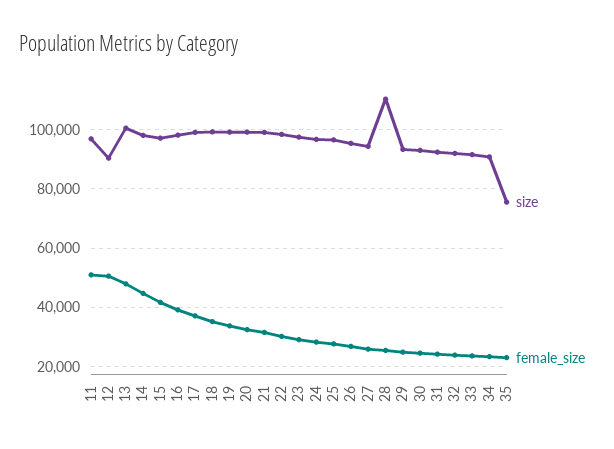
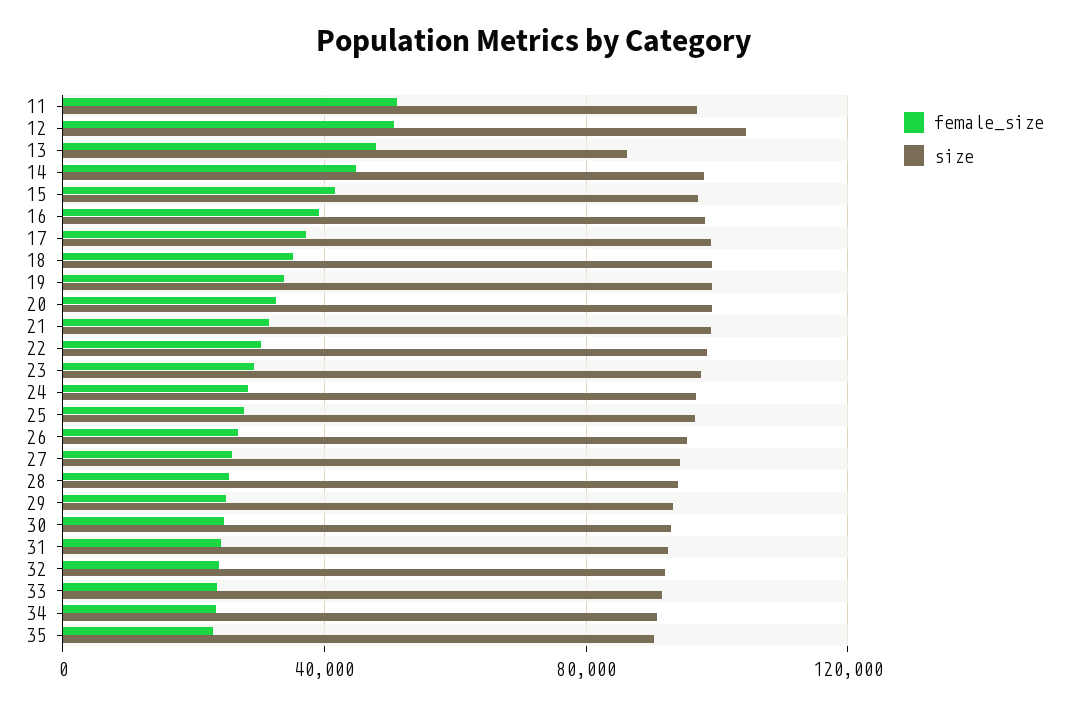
  {
    "size": {
      "11": 97500,
-     "12": 90000,
+     "12": 105000,
-     "13": 100000,
+     "13": 85000,
      "14": 97500,
      "15": 97500,
      "16": 97500,
      "17": 100000,
      "18": 100000,
      "19": 100000,
      "20": 100000,
      "21": 100000,
      "22": 97500,
      "23": 97500,
      "24": 97500,
      "25": 97500,
      "26": 95000,
      "27": 95000,
-     "28": 110000,
+     "28": 95000,
      "29": 92500,
      "30": 92500,
      "31": 92500,
      "32": 92500,
      "33": 92500,
      "34": 90000,
-     "35": 75000
+     "35": 90000
    },
    "female_size": {
      "11": 50000,
      "12": 50000,
      "13": 47500,
      "14": 45000,
      "15": 42500,
      "16": 40000,
      "17": 37500,
      "18": 35000,
      "19": 35000,
      "20": 32500,
      "21": 32500,
      "22": 30000,
      "23": 30000,
      "24": 27500,
      "25": 27500,
      "26": 27500,
      "27": 25000,
      "28": 25000,
      "29": 25000,
      "30": 25000,
      "31": 25000,
      "32": 25000,
      "33": 22500,
      "34": 22500,
      "35": 22500
    }
  }

